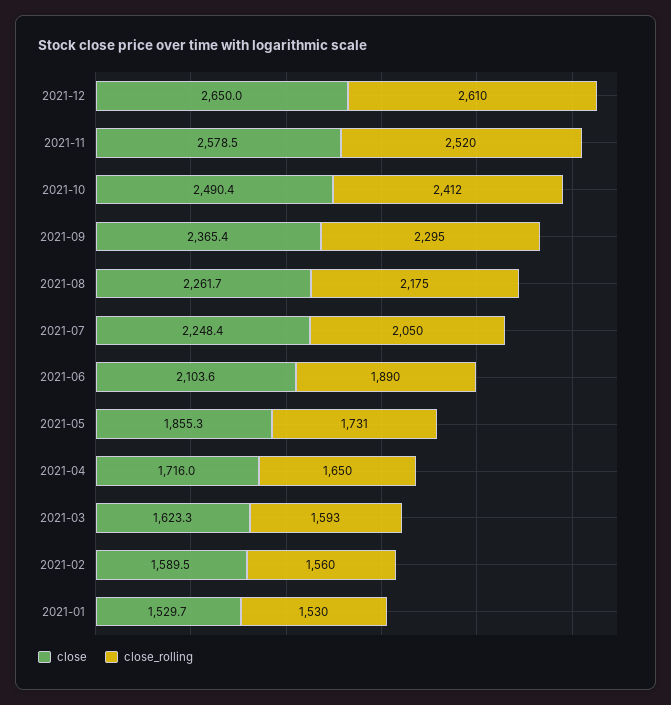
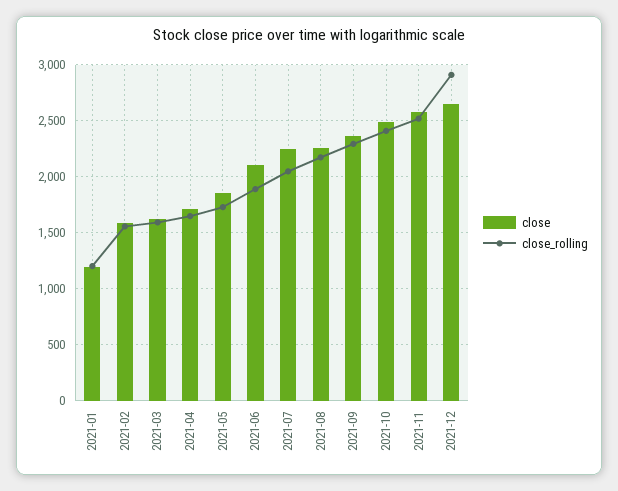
  {
    "close": {
      "2021-12": 2650,
      "2021-11": 2578.5,
      "2021-10": 2490.4,
      "2021-09": 2365.4,
      "2021-08": 2261.7,
      "2021-07": 2248.4,
      "2021-06": 2103.6,
      "2021-05": 1855.3,
      "2021-04": 1716,
      "2021-03": 1623.3,
      "2021-02": 1589.5,
-     "2021-01": 1529.7
+     "2021-01": 1200
    },
    "close_rolling": {
-     "2021-12": 2610,
+     "2021-12": 2900,
      "2021-11": 2520,
      "2021-10": 2412,
      "2021-09": 2295,
      "2021-08": 2175,
      "2021-07": 2050,
      "2021-06": 1890,
      "2021-05": 1731,
      "2021-04": 1650,
      "2021-03": 1593,
      "2021-02": 1560,
-     "2021-01": 1530
+     "2021-01": 1200
    }
  }

